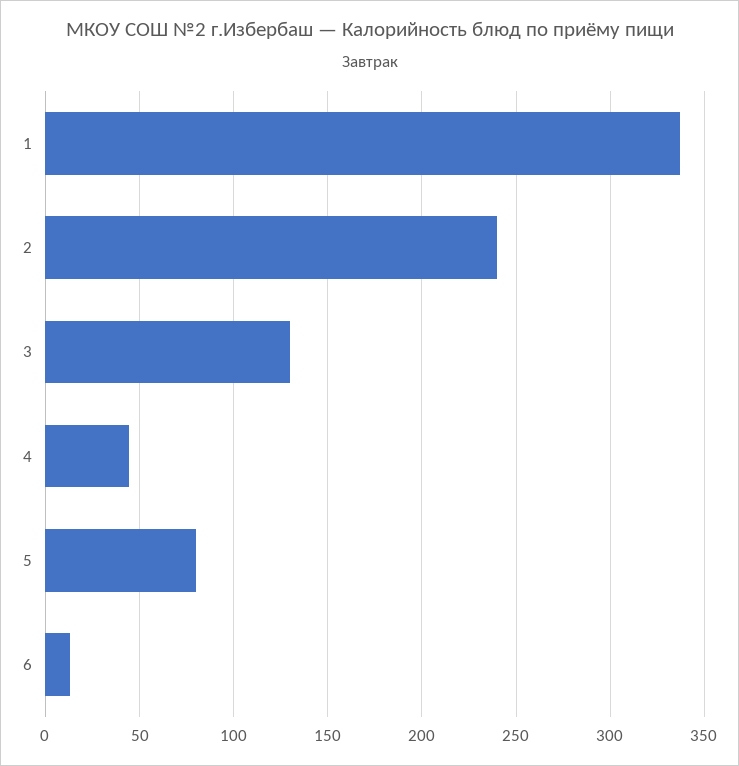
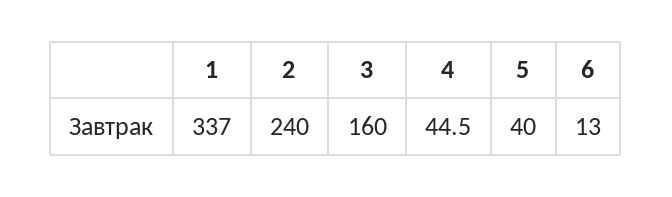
  {
    "1": 337,
    "2": 240,
-   "3": 130,
+   "3": 160,
    "4": 44.5,
-   "5": 80,
+   "5": 40,
    "6": 13
  }

